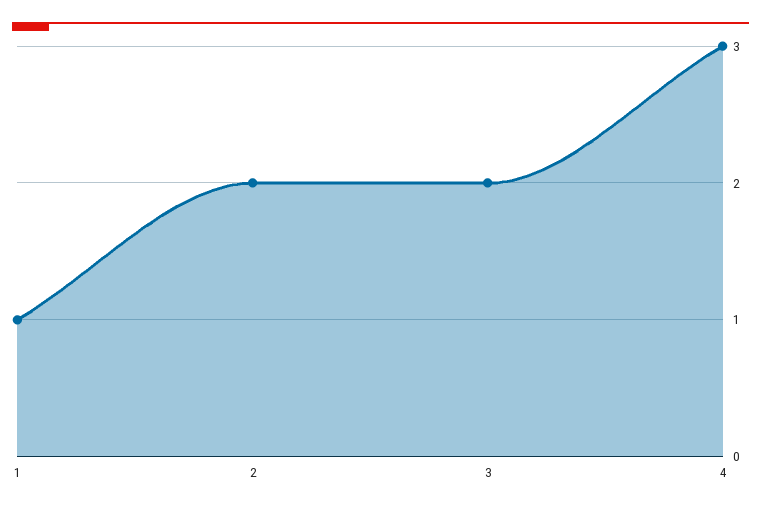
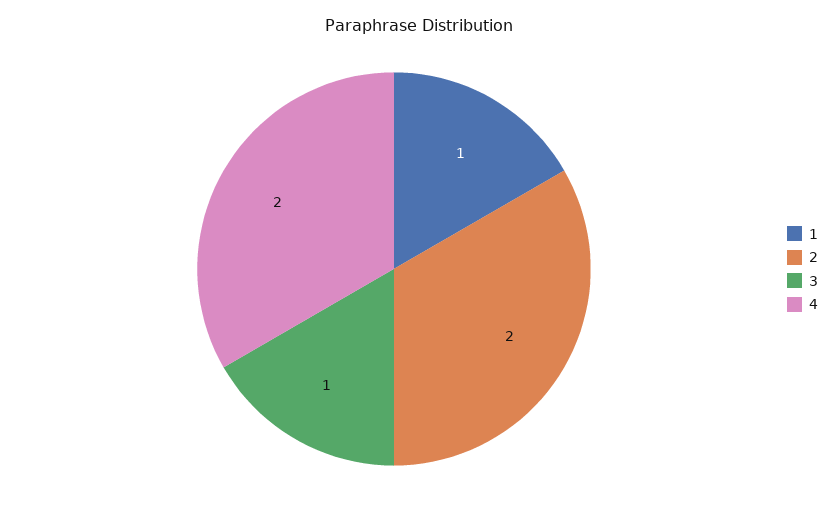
  {
    "1": 1,
    "2": 2,
-   "3": 2,
+   "3": 1,
-   "4": 3
+   "4": 2
  }

